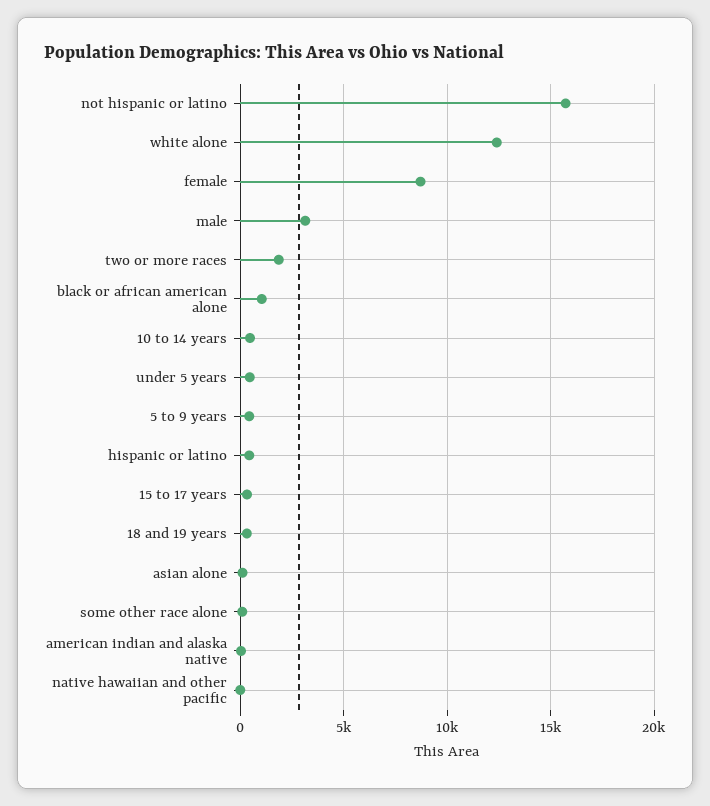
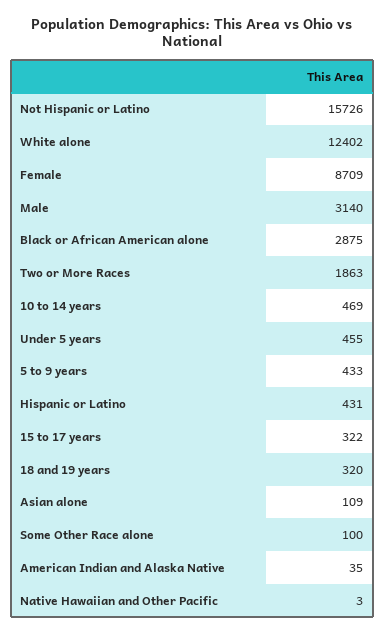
  {
    "not hispanic or latino": 15726,
    "white alone": 12402,
    "female": 8709,
    "male": 3140,
    "two or more races": 1863,
-   "black or african american alone": 1000,
+   "black or african american alone": 2875,
    "10 to 14 years": 469,
    "under 5 years": 455,
    "5 to 9 years": 433,
    "hispanic or latino": 431,
    "15 to 17 years": 322,
    "18 and 19 years": 320,
    "asian alone": 109,
    "some other race alone": 100,
    "american indian and alaska native": 35,
    "native hawaiian and other pacific": 3
  }

